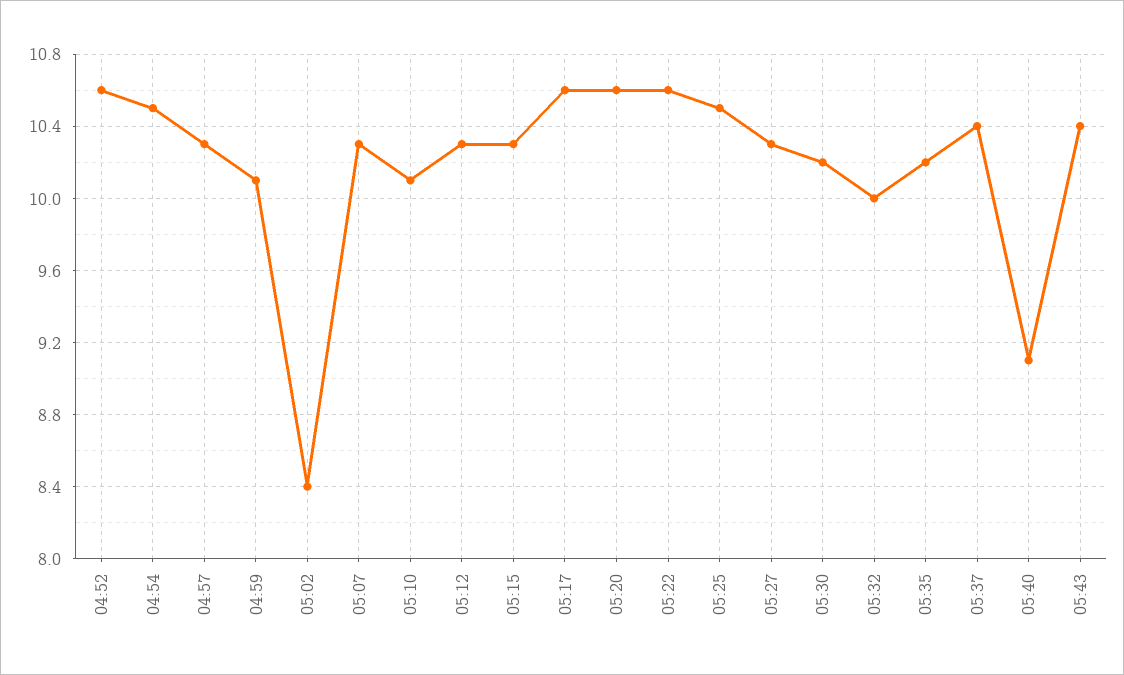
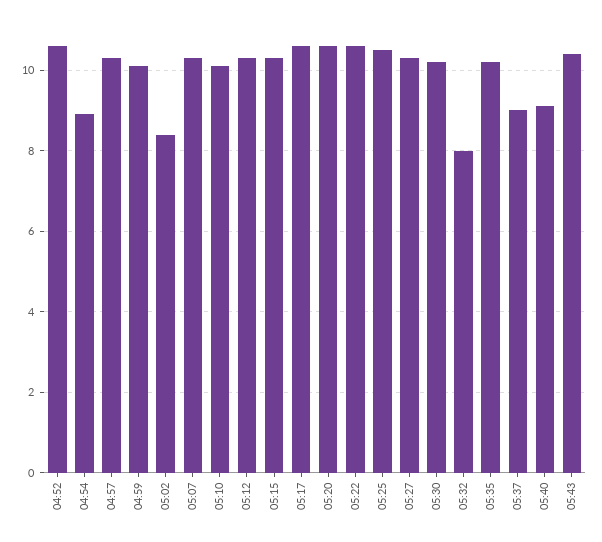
  {
    "04:52": 10.6,
-   "04:54": 10.5,
+   "04:54": 9,
    "04:57": 10.3,
    "04:59": 10.1,
    "05:02": 8.4,
    "05:07": 10.3,
    "05:10": 10.1,
    "05:12": 10.3,
    "05:15": 10.3,
    "05:17": 10.6,
    "05:20": 10.6,
    "05:22": 10.6,
    "05:25": 10.5,
    "05:27": 10.3,
    "05:30": 10.2,
-   "05:32": 10,
+   "05:32": 8,
    "05:35": 10.2,
-   "05:37": 10.4,
+   "05:37": 9,
    "05:40": 9.1,
    "05:43": 10.4
  }

